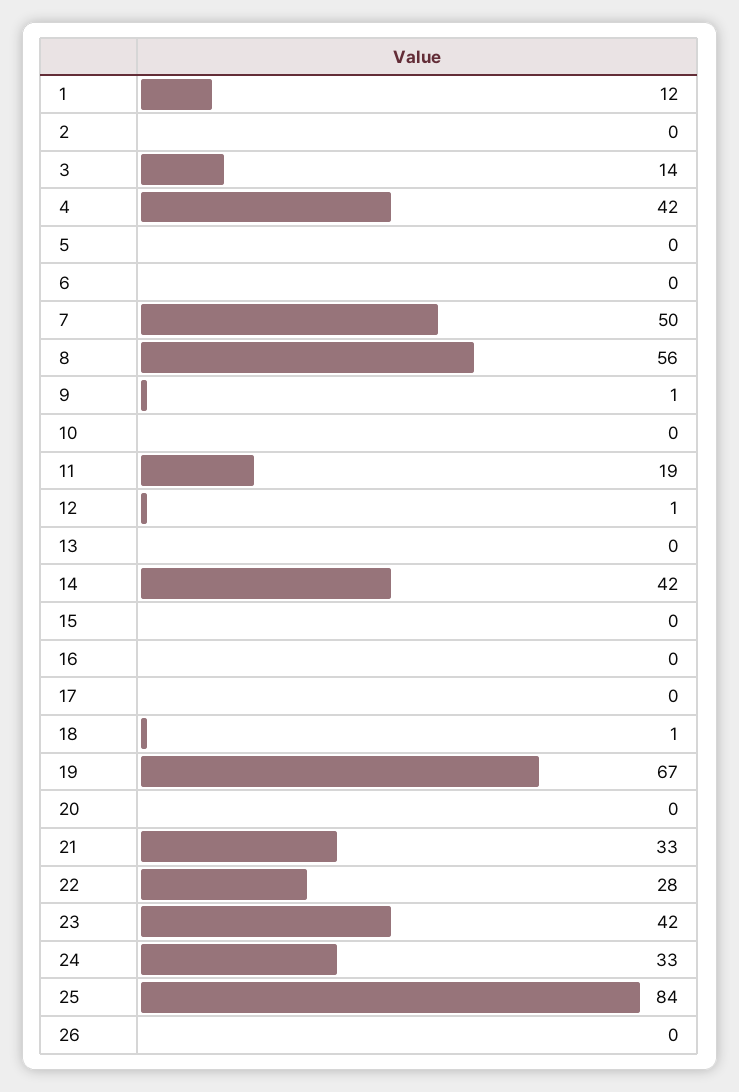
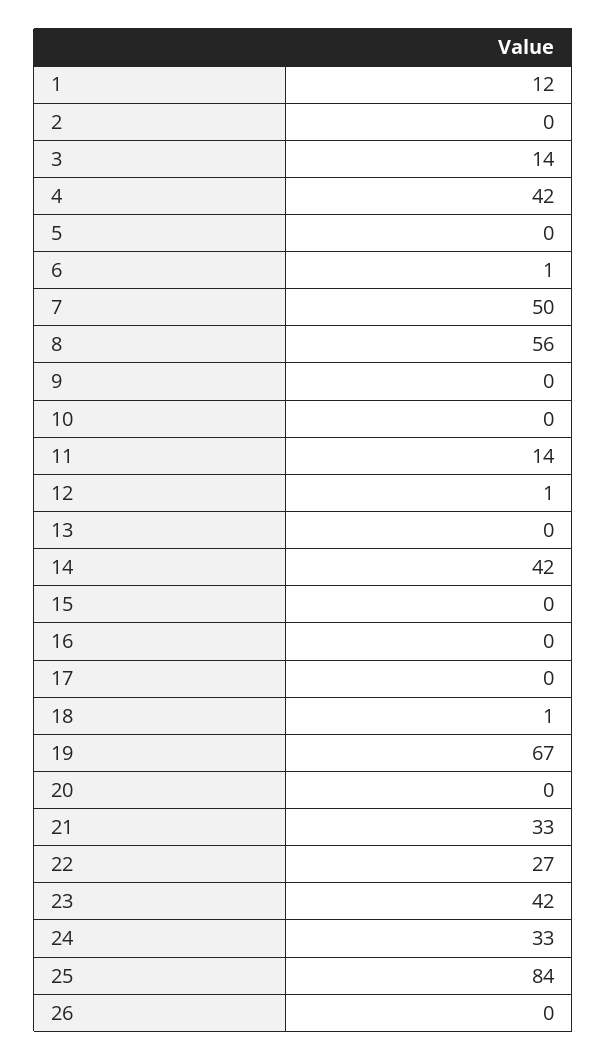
  {
    "1": 12,
    "2": 0,
    "3": 14,
    "4": 42,
    "5": 0,
-   "6": 0,
+   "6": 1,
    "7": 50,
    "8": 56,
-   "9": 1,
+   "9": 0,
    "10": 0,
-   "11": 19,
+   "11": 14,
    "12": 1,
    "13": 0,
    "14": 42,
    "15": 0,
    "16": 0,
    "17": 0,
    "18": 1,
    "19": 67,
    "20": 0,
    "21": 33,
-   "22": 28,
+   "22": 27,
    "23": 42,
    "24": 33,
    "25": 84,
    "26": 0
  }

